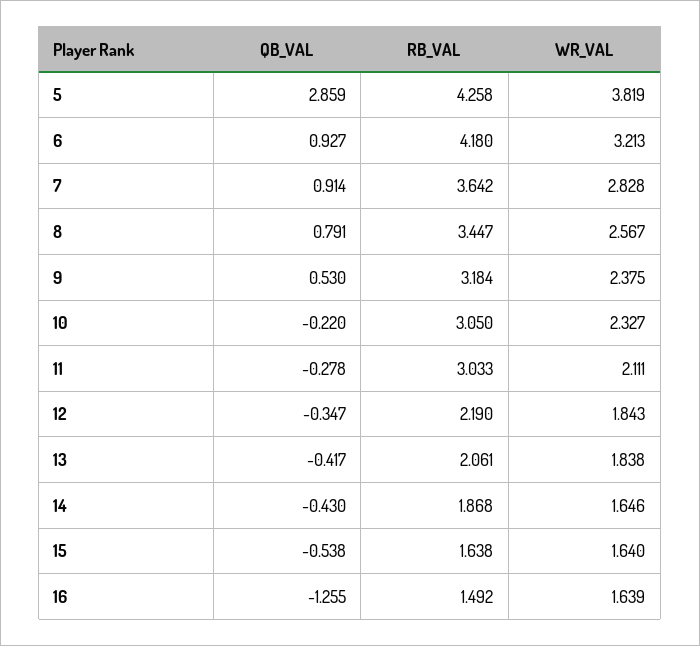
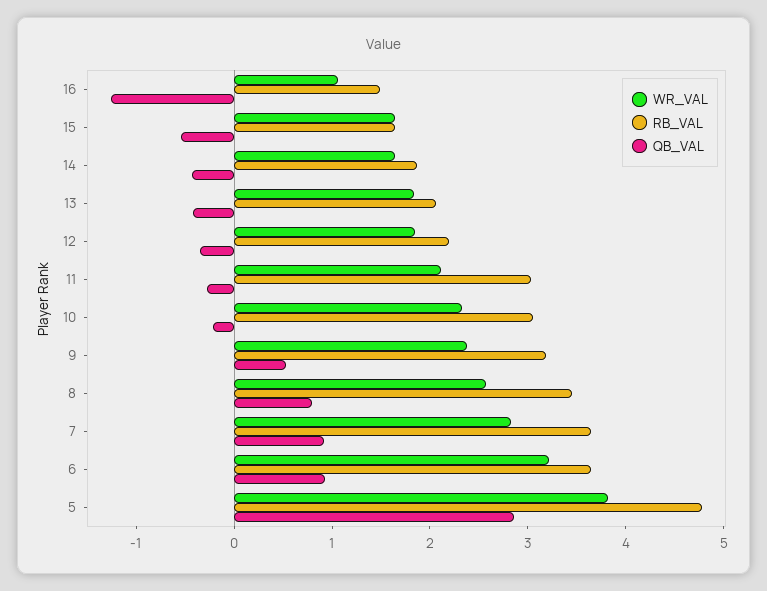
  {
    "QB_VAL": {
      "5": 2.859,
      "6": 0.927,
      "7": 0.914,
      "8": 0.791,
      "9": 0.53,
      "10": -0.22,
      "11": -0.278,
      "12": -0.347,
      "13": -0.417,
      "14": -0.43,
      "15": -0.538,
      "16": -1.255
    },
    "RB_VAL": {
-     "5": 4.258,
+     "5": 4.8,
-     "6": 4.18,
+     "6": 3.6,
      "7": 3.642,
      "8": 3.447,
      "9": 3.184,
      "10": 3.05,
      "11": 3.033,
      "12": 2.19,
      "13": 2.061,
      "14": 1.868,
      "15": 1.638,
      "16": 1.492
    },
    "WR_VAL": {
      "5": 3.819,
      "6": 3.213,
      "7": 2.828,
      "8": 2.567,
      "9": 2.375,
      "10": 2.327,
      "11": 2.111,
      "12": 1.843,
      "13": 1.838,
      "14": 1.646,
      "15": 1.64,
-     "16": 1.639
+     "16": 1
    }
  }

